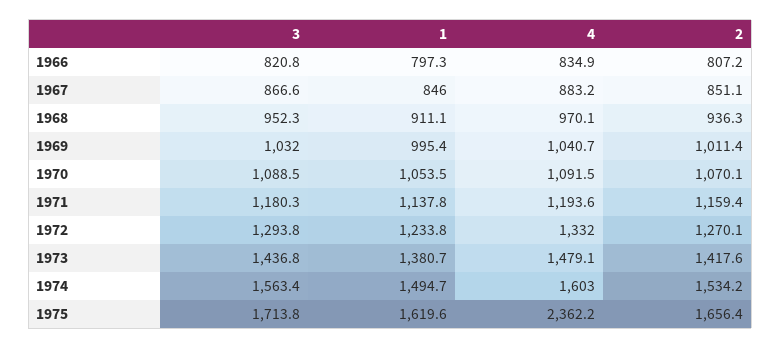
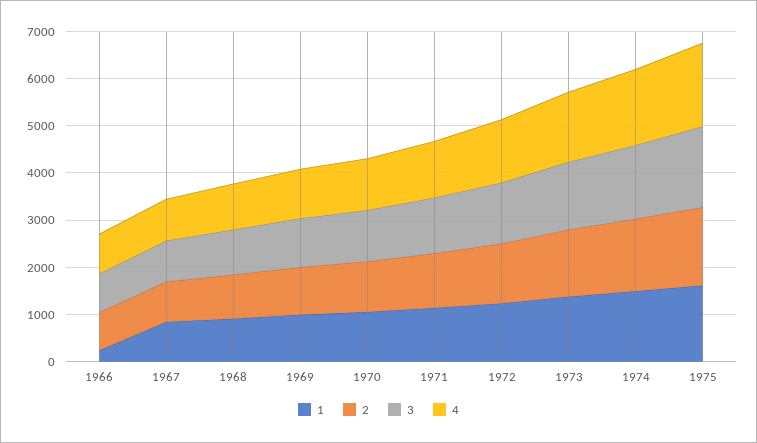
  {
    "3": {
      "1966": 820.8,
      "1967": 866.6,
      "1968": 952.3,
      "1969": 1032,
      "1970": 1088.5,
      "1971": 1180.3,
      "1972": 1293.8,
      "1973": 1436.8,
      "1974": 1563.4,
      "1975": 1713.8
    },
    "1": {
-     "1966": 797.3,
+     "1966": 200,
      "1967": 846,
      "1968": 911.1,
      "1969": 995.4,
      "1970": 1053.5,
      "1971": 1137.8,
      "1972": 1233.8,
      "1973": 1380.7,
      "1974": 1494.7,
      "1975": 1619.6
    },
    "4": {
      "1966": 834.9,
      "1967": 883.2,
      "1968": 970.1,
      "1969": 1040.7,
      "1970": 1091.5,
      "1971": 1193.6,
      "1972": 1332,
      "1973": 1479.1,
      "1974": 1603,
-     "1975": 2362.2
+     "1975": 1800
    },
    "2": {
      "1966": 807.2,
      "1967": 851.1,
      "1968": 936.3,
      "1969": 1011.4,
      "1970": 1070.1,
      "1971": 1159.4,
      "1972": 1270.1,
      "1973": 1417.6,
      "1974": 1534.2,
      "1975": 1656.4
    }
  }

